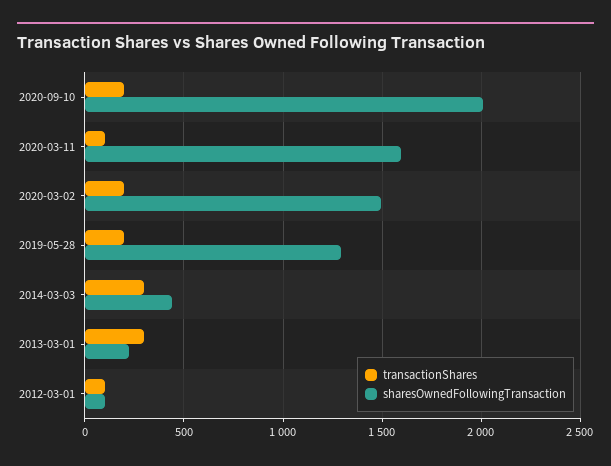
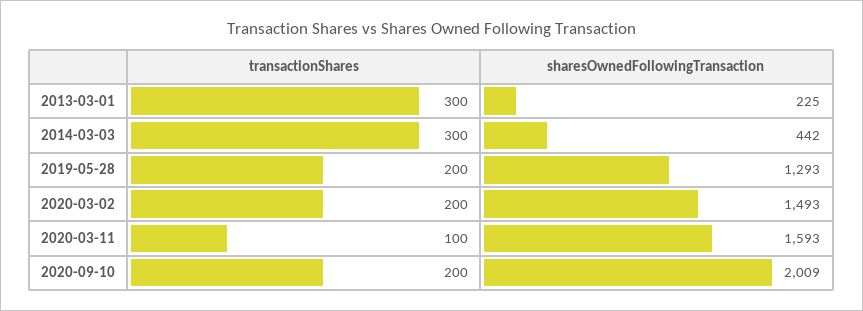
  {
    "transactionShares": {
      "2020-09-10": 200,
      "2020-03-11": 100,
      "2020-03-02": 200,
      "2019-05-28": 200,
      "2014-03-03": 300,
-     "2013-03-01": 300,
+     "2013-03-01": 300
-     "2012-03-01": 100
    },
    "sharesOwnedFollowingTransaction": {
      "2020-09-10": 2009,
      "2020-03-11": 1593,
      "2020-03-02": 1493,
      "2019-05-28": 1293,
      "2014-03-03": 442,
-     "2013-03-01": 225,
+     "2013-03-01": 225
-     "2012-03-01": 100
    }
  }

